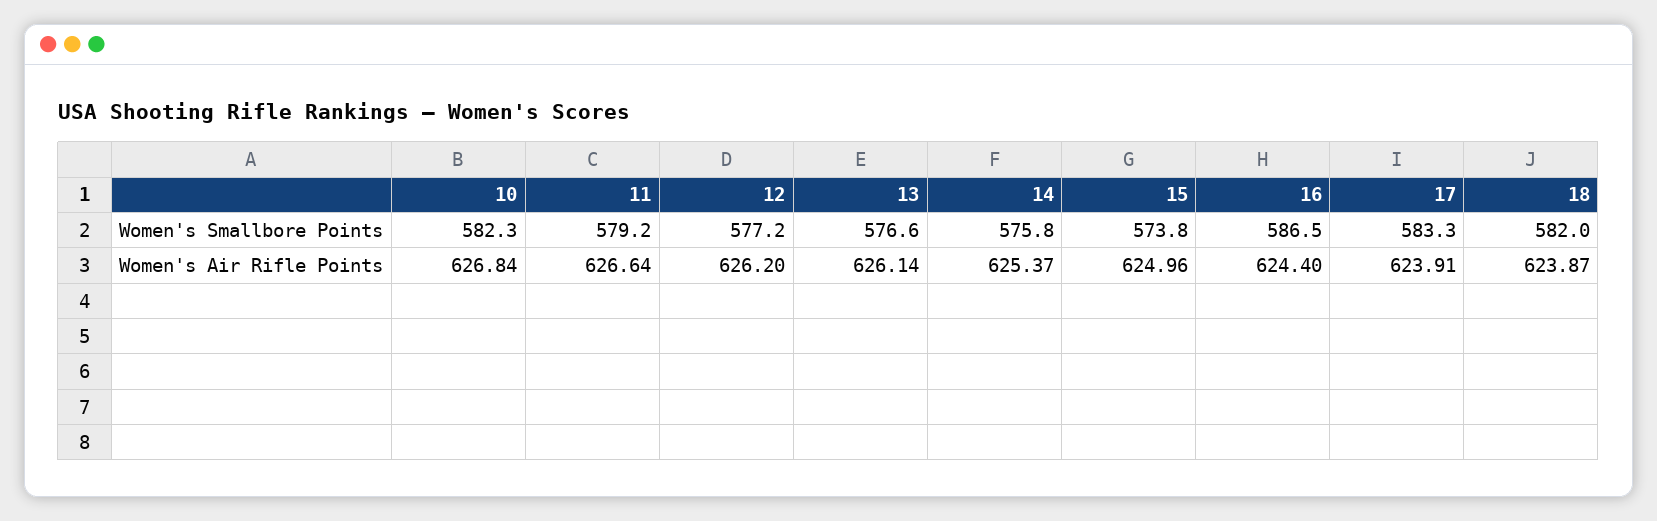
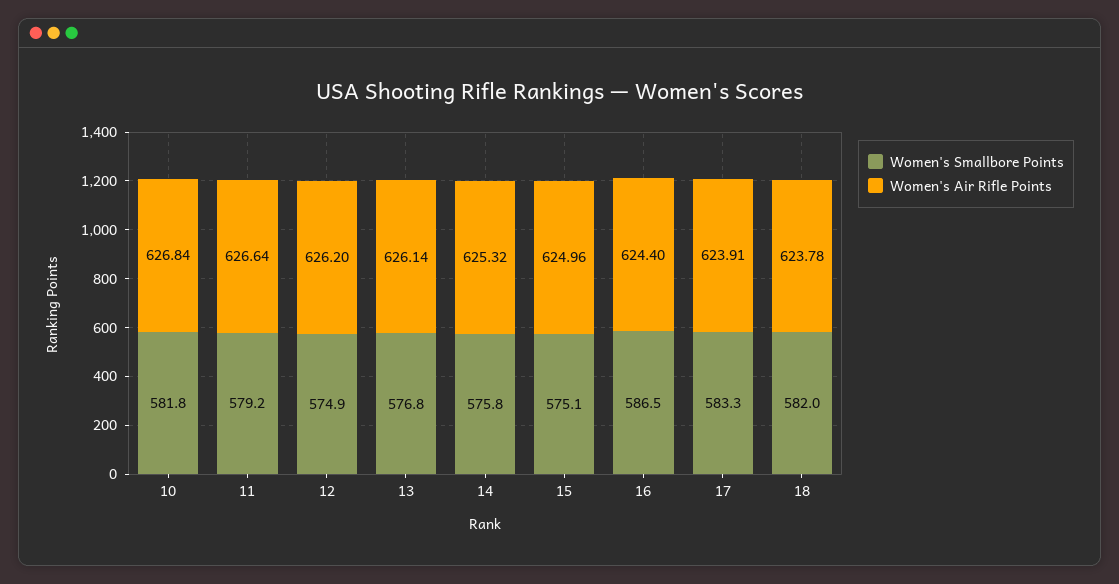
  {
    "Women's Smallbore Points": {
-     "10": 582.3,
+     "10": 581.8,
      "11": 579.2,
-     "12": 577.2,
+     "12": 574.9,
-     "13": 576.6,
+     "13": 576.8,
      "14": 575.8,
-     "15": 573.8,
+     "15": 575.1,
      "16": 586.5,
      "17": 583.3,
      "18": 582
    },
    "Women's Air Rifle Points": {
      "10": 626.84,
      "11": 626.64,
      "12": 626.2,
      "13": 626.14,
-     "14": 625.37,
+     "14": 625.32,
      "15": 624.96,
      "16": 624.4,
      "17": 623.91,
-     "18": 623.87
+     "18": 623.78
    }
  }

